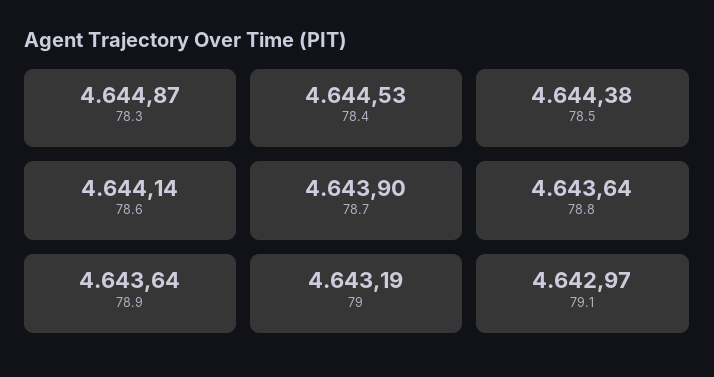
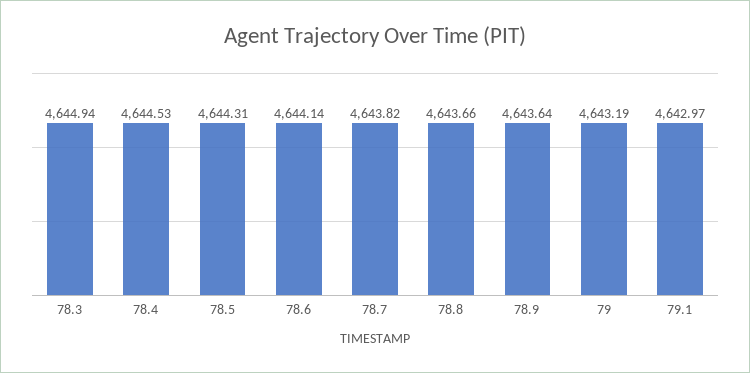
  {
-   "78.3": 4644.87,
+   "78.3": 4644.94,
    "78.4": 4644.53,
-   "78.5": 4644.38,
+   "78.5": 4644.31,
    "78.6": 4644.14,
-   "78.7": 4643.9,
+   "78.7": 4643.82,
-   "78.8": 4643.64,
+   "78.8": 4643.66,
    "78.9": 4643.64,
    "79": 4643.19,
    "79.1": 4642.97
  }

